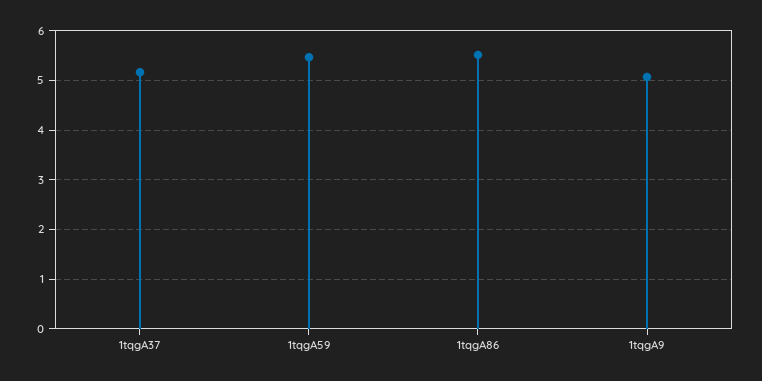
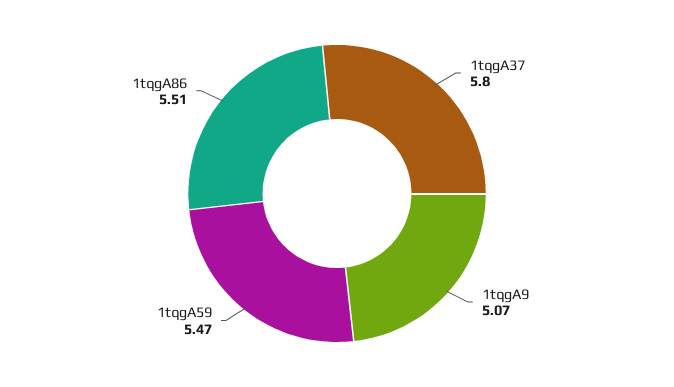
  {
-   "1tqgA37": 5.2,
+   "1tqgA37": 5.8,
    "1tqgA59": 5.47,
    "1tqgA86": 5.51,
    "1tqgA9": 5.07
  }

